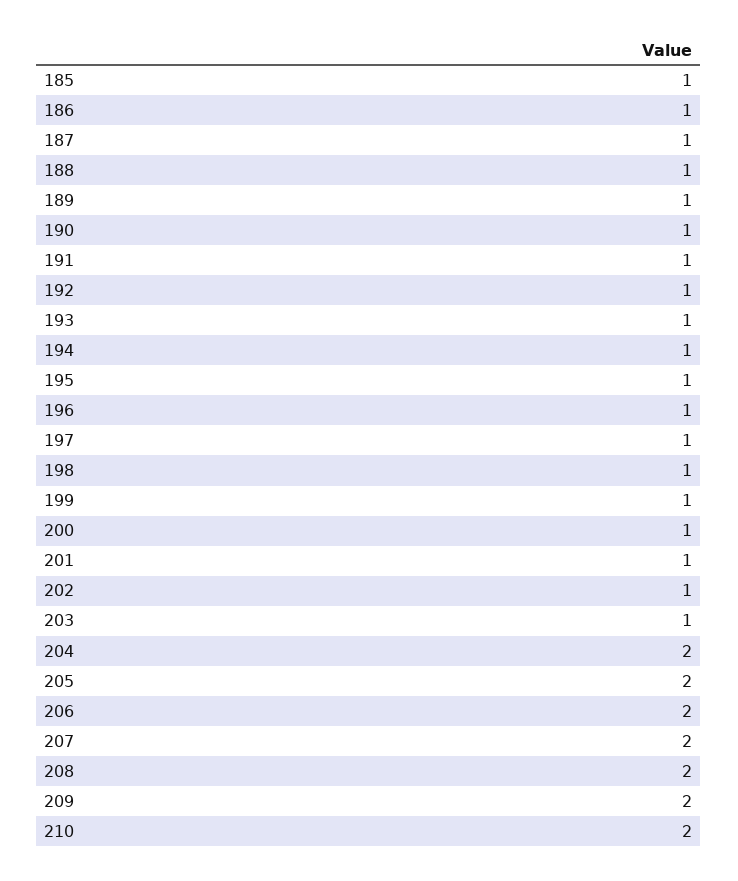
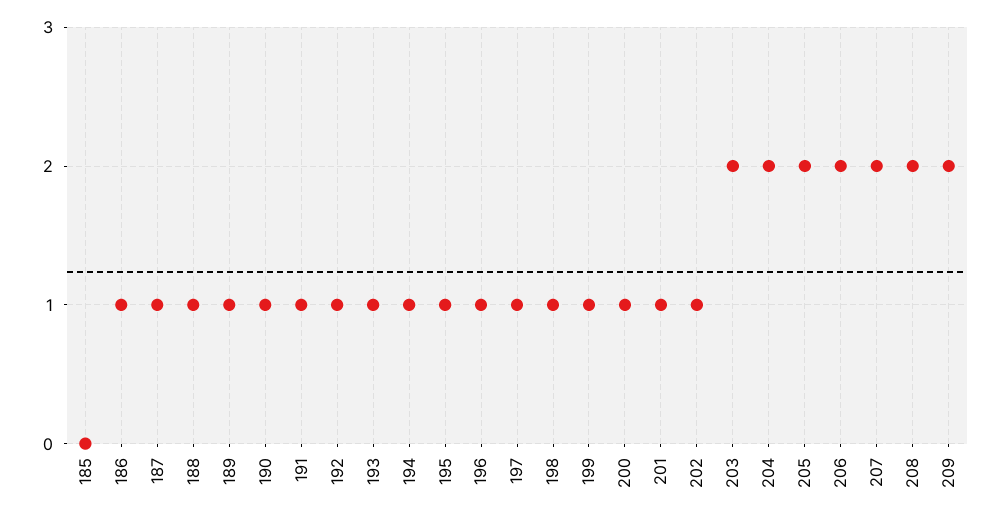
  {
-   "185": 1,
+   "185": 0,
    "186": 1,
    "187": 1,
    "188": 1,
    "189": 1,
    "190": 1,
    "191": 1,
    "192": 1,
    "193": 1,
    "194": 1,
    "195": 1,
    "196": 1,
    "197": 1,
    "198": 1,
    "199": 1,
    "200": 1,
    "201": 1,
    "202": 1,
-   "203": 1,
+   "203": 2,
    "204": 2,
    "205": 2,
    "206": 2,
    "207": 2,
    "208": 2,
-   "209": 2,
+   "209": 2
-   "210": 2
  }

